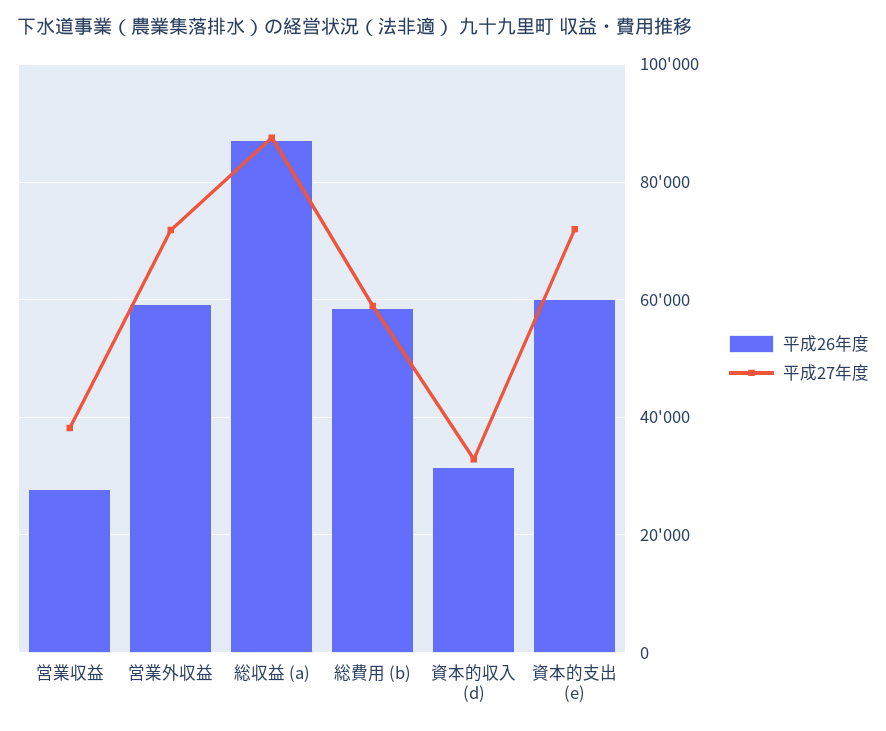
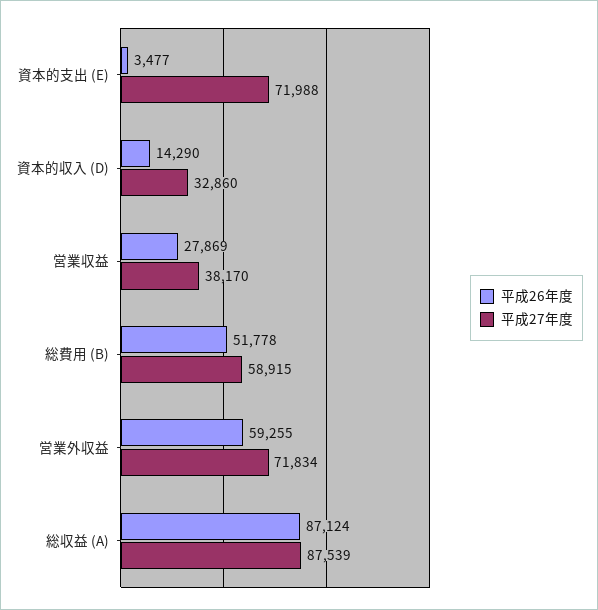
  {
    "平成26年度": {
      "営業収益": 27869,
      "営業外収益": 59255,
      "総収益 (a)": 87124,
-     "総費用 (b)": 58000,
+     "総費用 (b)": 51778,
-     "資本的収入 (d)": 32000,
+     "資本的収入 (d)": 14290,
-     "資本的支出 (e)": 60000
+     "資本的支出 (e)": 3477
    },
    "平成27年度": {
      "営業収益": 38170,
      "営業外収益": 71834,
      "総収益 (a)": 87539,
      "総費用 (b)": 58915,
      "資本的収入 (d)": 32860,
      "資本的支出 (e)": 71988
    }
  }

